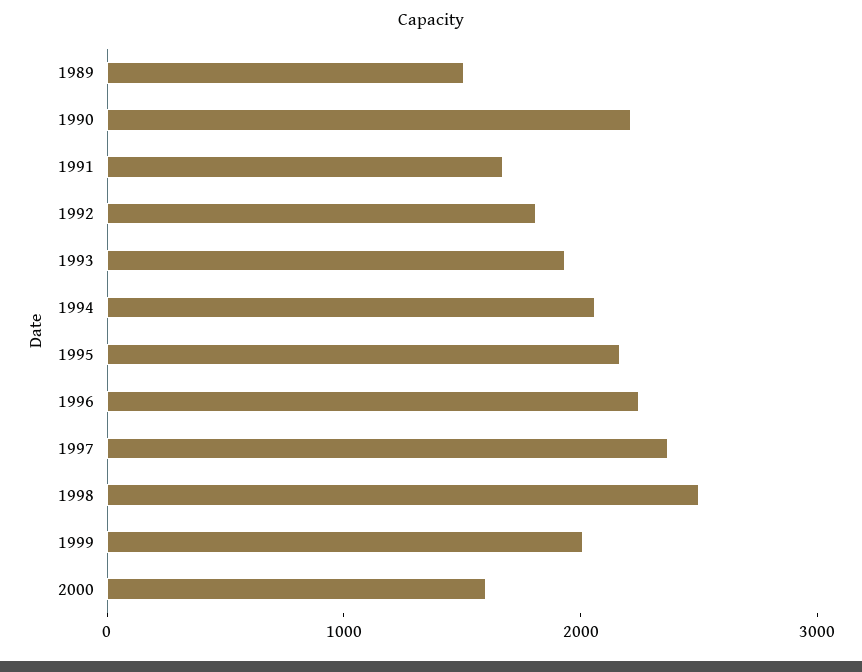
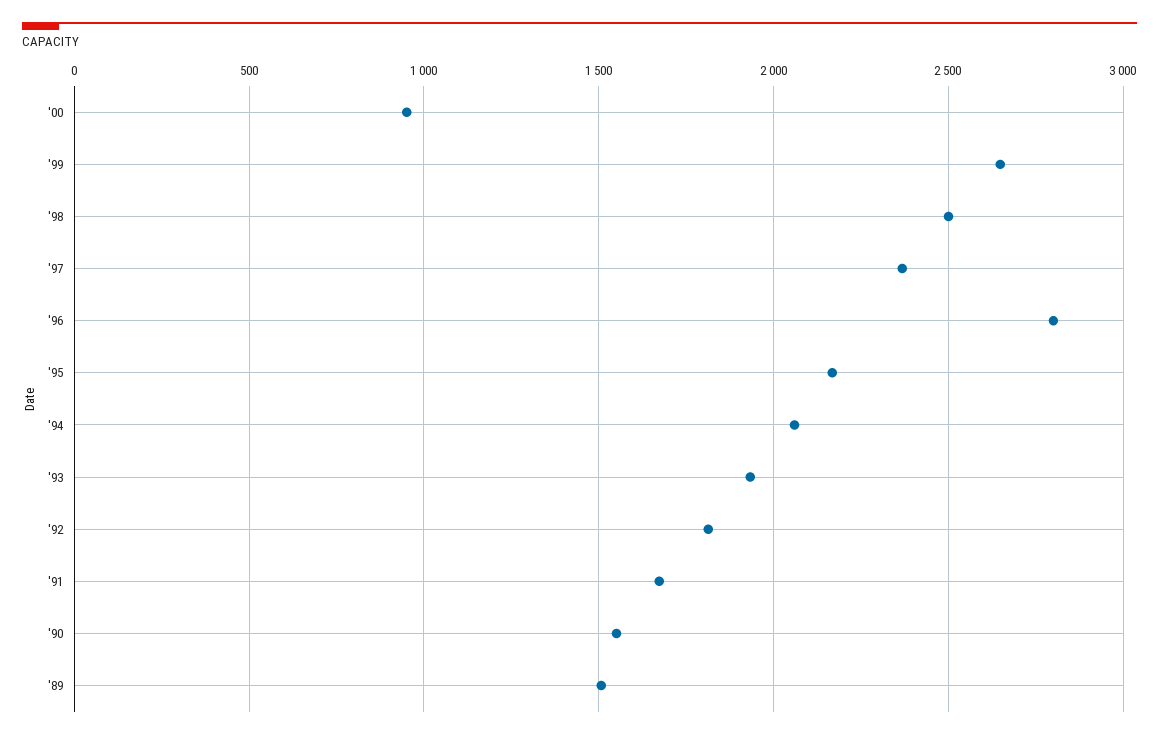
  {
    "1989": 1500,
-   "1990": 2200,
+   "1990": 1550,
    "1991": 1650,
    "1992": 1800,
    "1993": 1950,
    "1994": 2050,
    "1995": 2150,
-   "1996": 2200,
+   "1996": 2800,
    "1997": 2350,
    "1998": 2500,
-   "1999": 2000,
+   "1999": 2650,
-   "2000": 1600
+   "2000": 950
  }

